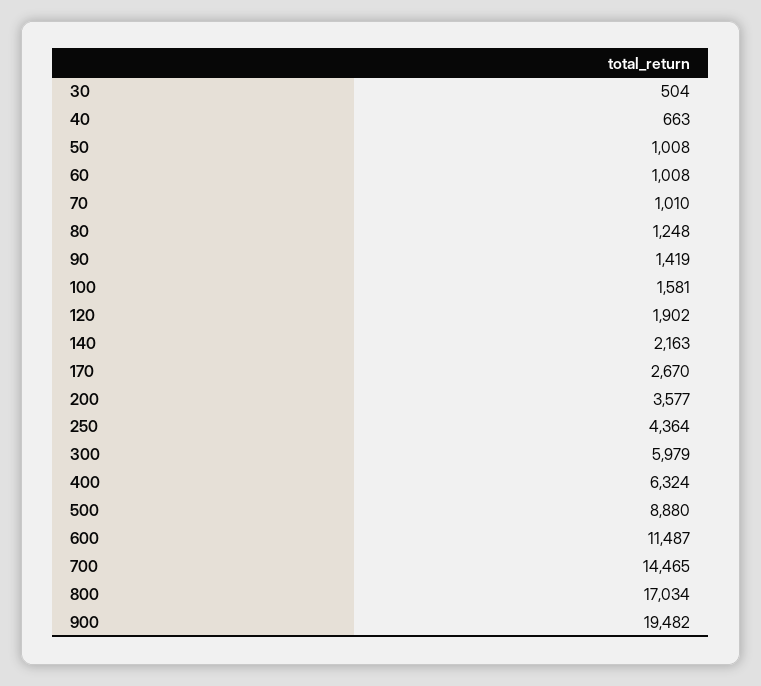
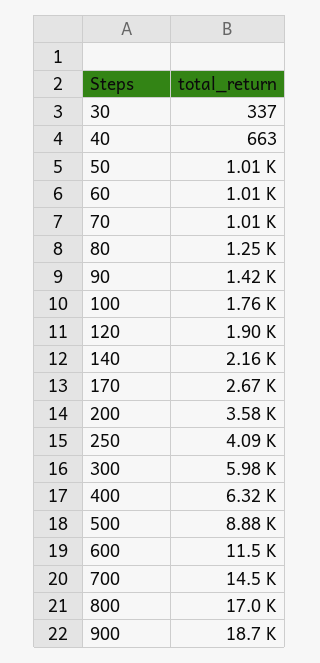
  {
-   "30": 504,
+   "30": 337,
    "40": 663,
    "50": 1008,
    "60": 1008,
    "70": 1010,
    "80": 1248,
    "90": 1419,
-   "100": 1581,
+   "100": 1760,
    "120": 1902,
    "140": 2163,
    "170": 2670,
    "200": 3577,
-   "250": 4364,
+   "250": 4090,
    "300": 5979,
    "400": 6324,
    "500": 8880,
    "600": 11487,
    "700": 14465,
    "800": 17034,
-   "900": 19482
+   "900": 18700
  }

